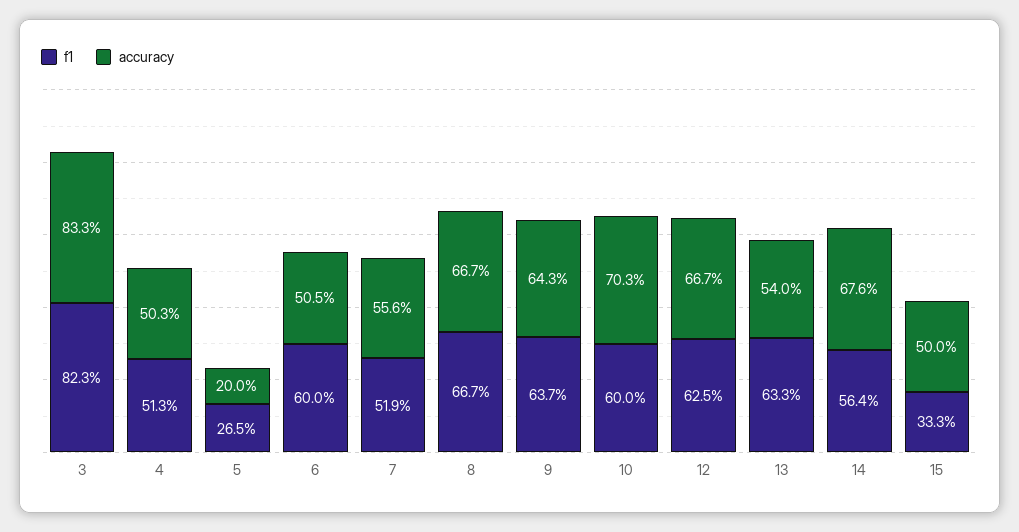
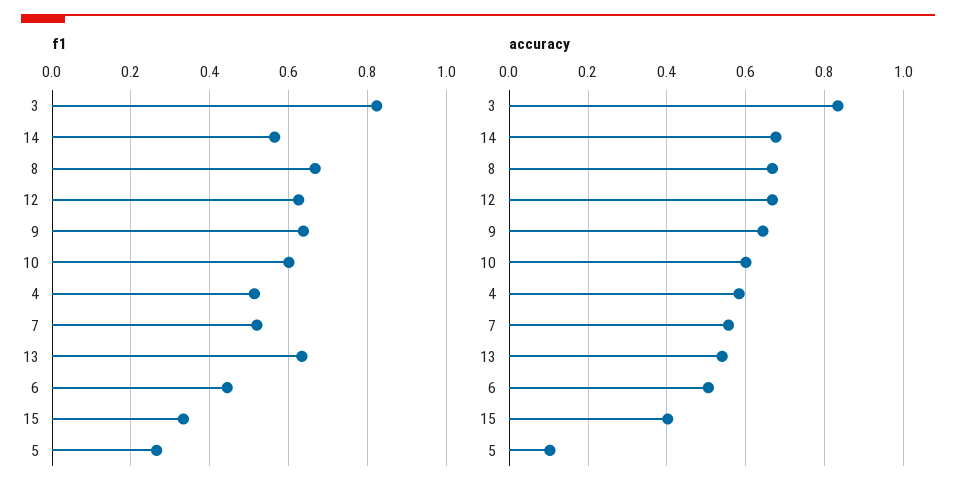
  {
    "f1": {
      "3": 0.823,
      "4": 0.513,
      "5": 0.265,
-     "6": 0.6,
+     "6": 0.44,
      "7": 0.519,
      "8": 0.667,
      "9": 0.637,
      "10": 0.6,
      "12": 0.625,
      "13": 0.633,
      "14": 0.564,
      "15": 0.333
    },
    "accuracy": {
      "3": 0.833,
-     "4": 0.503,
+     "4": 0.58,
-     "5": 0.2,
+     "5": 0.1,
      "6": 0.505,
      "7": 0.556,
      "8": 0.667,
      "9": 0.643,
-     "10": 0.703,
+     "10": 0.6,
      "12": 0.667,
      "13": 0.54,
      "14": 0.676,
-     "15": 0.5
+     "15": 0.4
    }
  }

